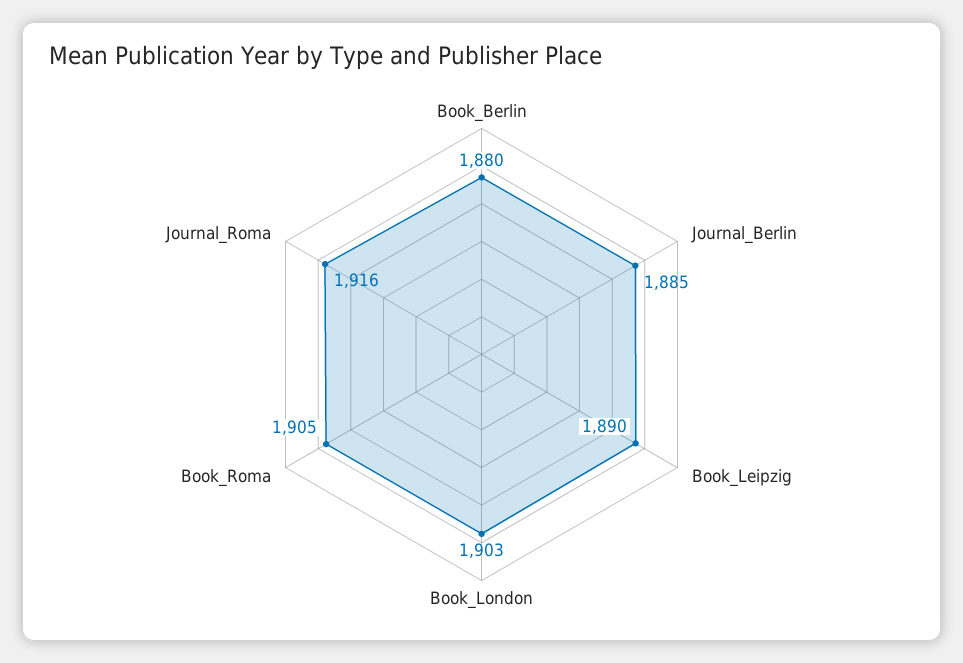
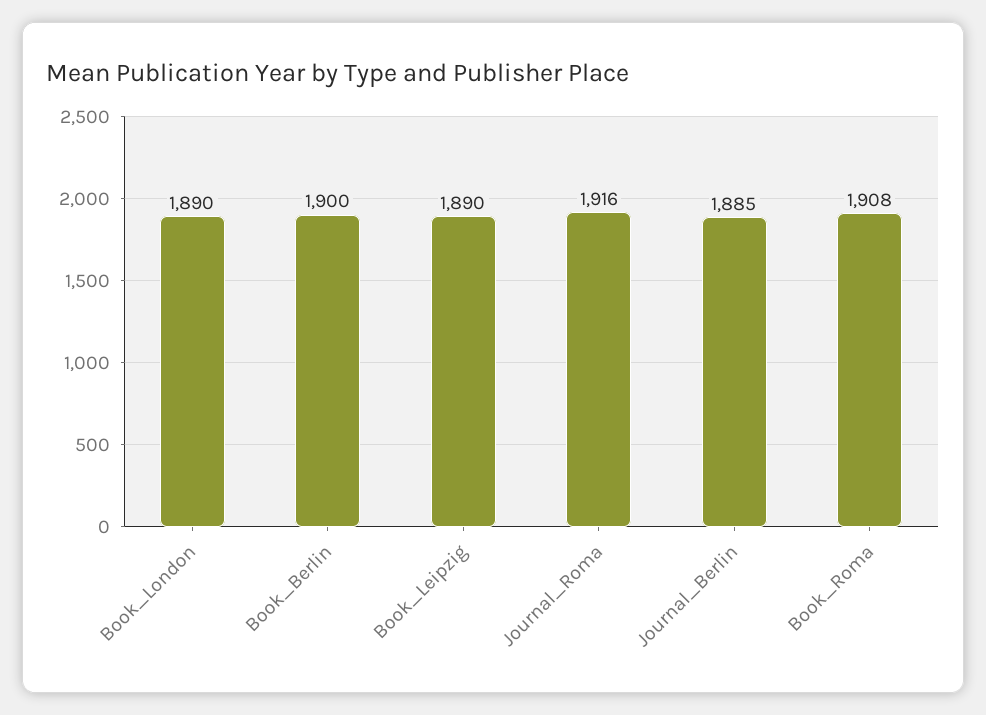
  {
-   "Book_Berlin": 1880,
+   "Book_Berlin": 1900,
    "Journal_Berlin": 1885,
    "Book_Leipzig": 1890,
-   "Book_London": 1903,
+   "Book_London": 1890,
-   "Book_Roma": 1905,
+   "Book_Roma": 1908,
    "Journal_Roma": 1916
  }

